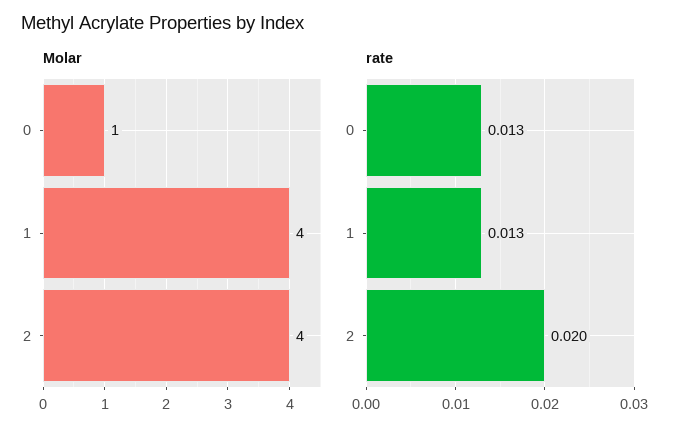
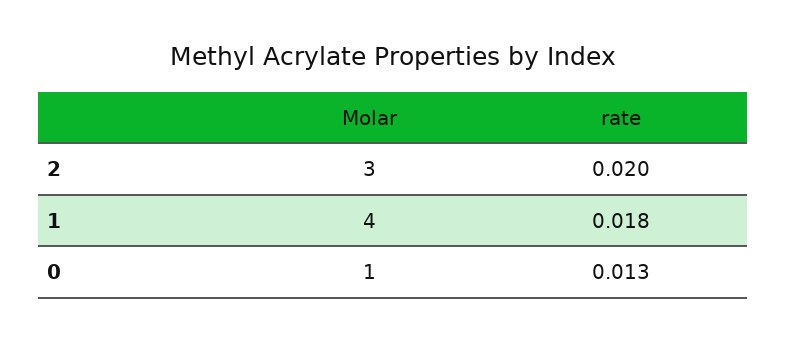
  {
    "Molar": {
      "0": 1,
      "1": 4,
-     "2": 4
+     "2": 3
    },
    "rate": {
      "0": 0.013,
-     "1": 0.013,
+     "1": 0.018,
      "2": 0.02
    }
  }

